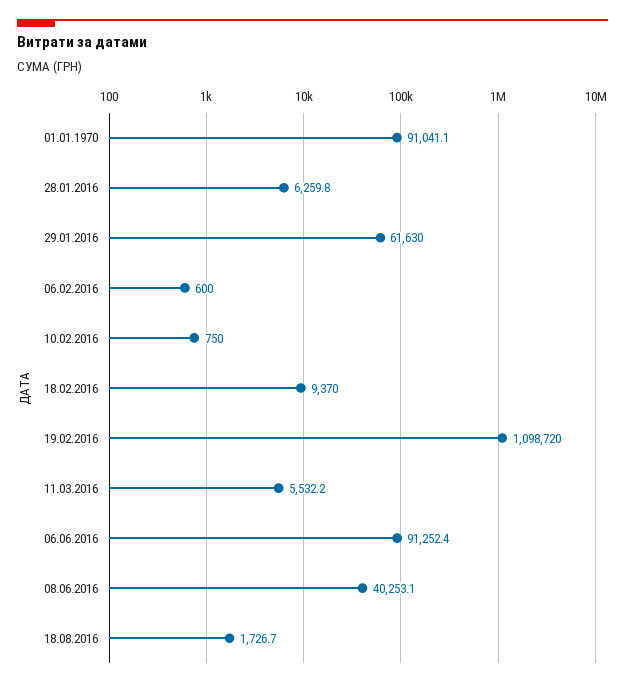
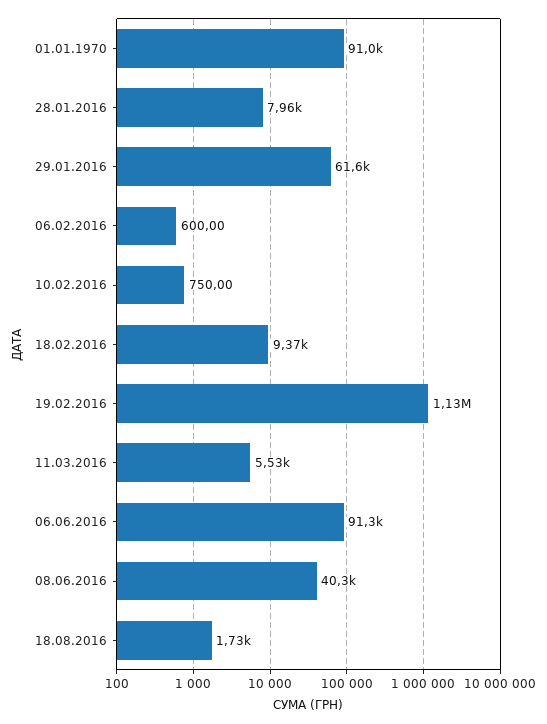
  {
    "01.01.1970": 91041.1,
-   "28.01.2016": 6259.8,
+   "28.01.2016": 7960,
    "29.01.2016": 61630,
    "06.02.2016": 600,
    "10.02.2016": 750,
    "18.02.2016": 9370,
-   "19.02.2016": 1098720,
+   "19.02.2016": 1130000,
    "11.03.2016": 5532.2,
    "06.06.2016": 91252.4,
    "08.06.2016": 40253.1,
    "18.08.2016": 1726.7
  }

